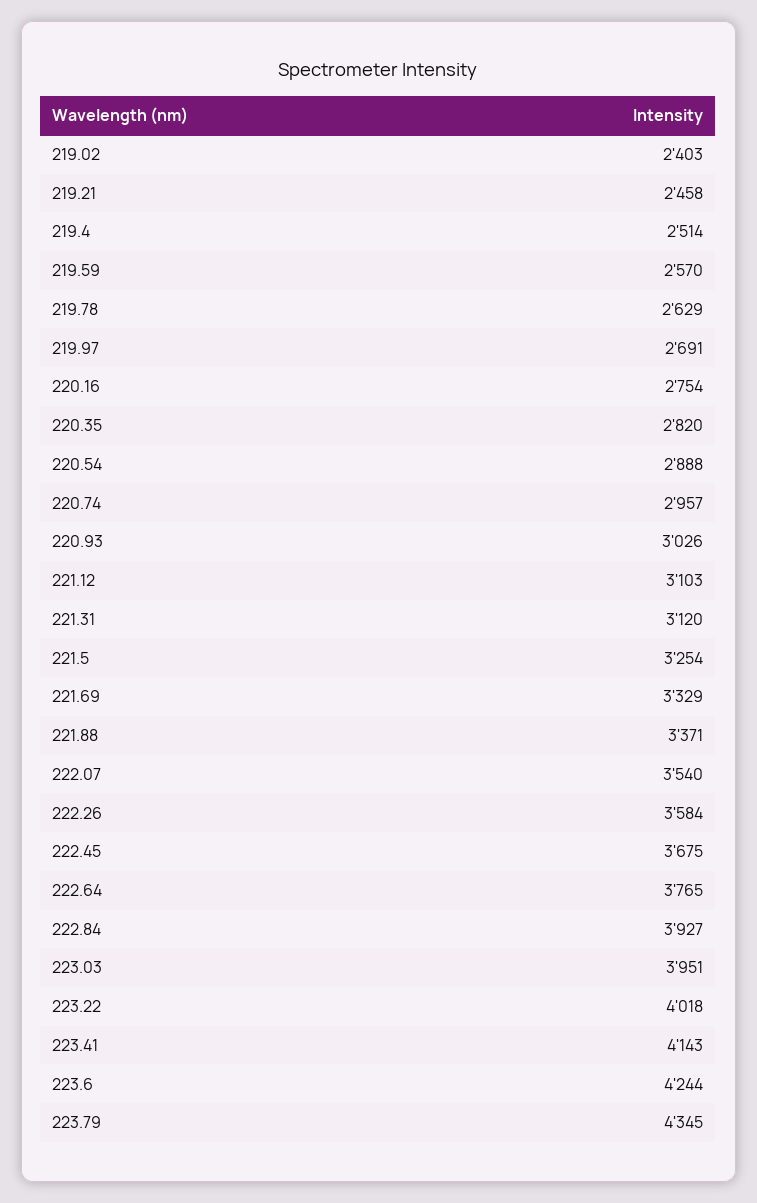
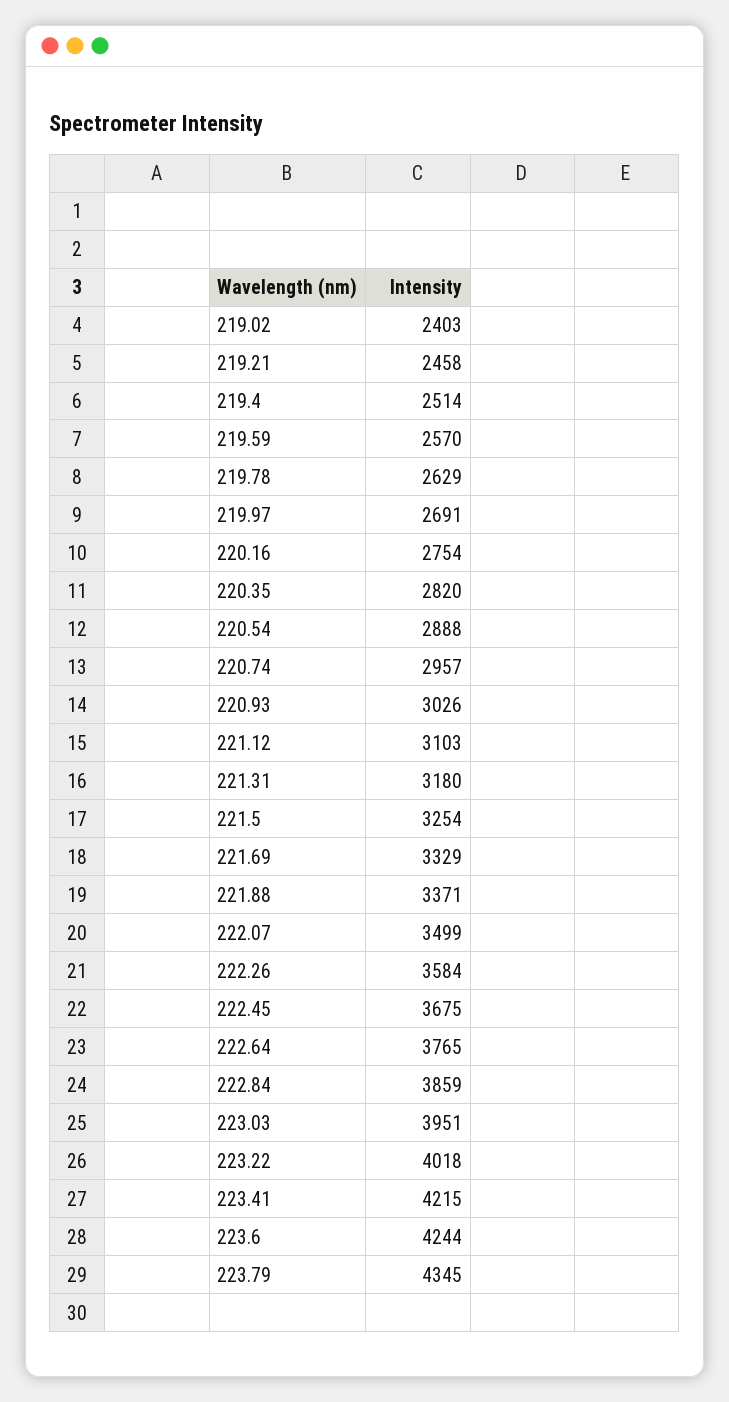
  {
    "219.02": 2403,
    "219.21": 2458,
    "219.4": 2514,
    "219.59": 2570,
    "219.78": 2629,
    "219.97": 2691,
    "220.16": 2754,
    "220.35": 2820,
    "220.54": 2888,
    "220.74": 2957,
    "220.93": 3026,
    "221.12": 3103,
-   "221.31": 3120,
+   "221.31": 3180,
    "221.5": 3254,
    "221.69": 3329,
    "221.88": 3371,
-   "222.07": 3540,
+   "222.07": 3499,
    "222.26": 3584,
    "222.45": 3675,
    "222.64": 3765,
-   "222.84": 3927,
+   "222.84": 3859,
    "223.03": 3951,
    "223.22": 4018,
-   "223.41": 4143,
+   "223.41": 4215,
    "223.6": 4244,
    "223.79": 4345
  }

